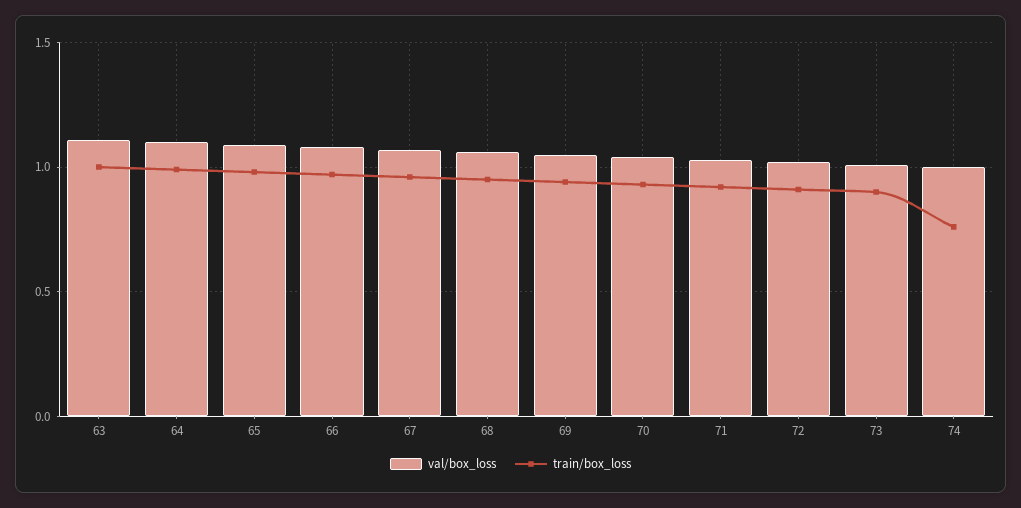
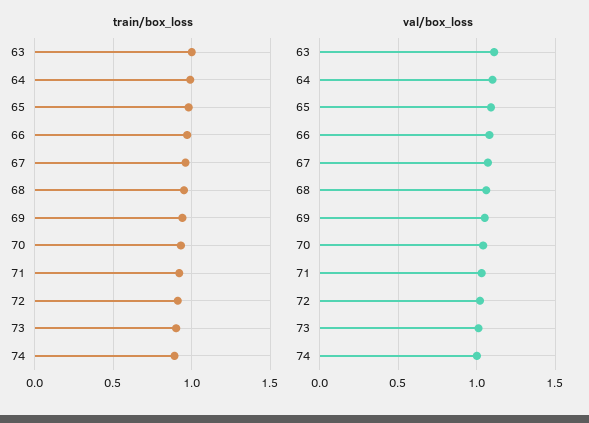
  {
    "val/box_loss": {
      "63": 1.1,
      "64": 1.1,
      "65": 1.1,
      "66": 1.1,
      "67": 1.05,
      "68": 1.05,
      "69": 1.05,
      "70": 1.05,
      "71": 1.05,
      "72": 1,
      "73": 1,
      "74": 1
    },
    "train/box_loss": {
      "63": 1,
      "64": 1,
      "65": 1,
      "66": 0.95,
      "67": 0.95,
      "68": 0.95,
      "69": 0.95,
      "70": 0.95,
      "71": 0.9,
      "72": 0.9,
      "73": 0.9,
-     "74": 0.75
+     "74": 0.9
    }
  }

